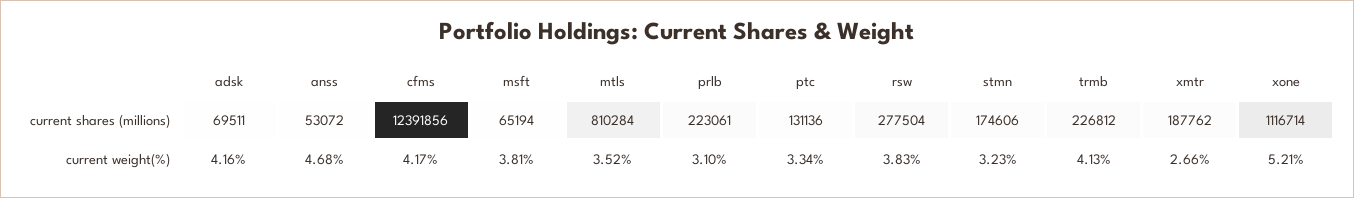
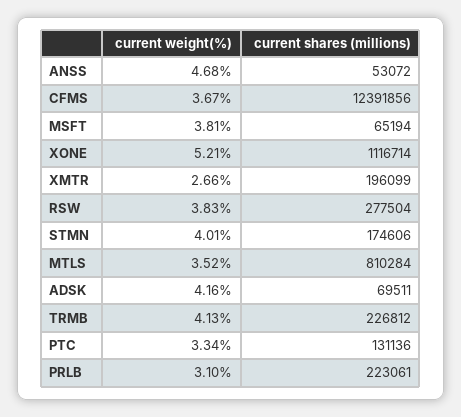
  {
    "adsk": {
      "current shares (millions)": 69511,
      "current weight(%)": 4.16
    },
    "anss": {
      "current shares (millions)": 53072,
      "current weight(%)": 4.68
    },
    "cfms": {
      "current shares (millions)": 12391856,
-     "current weight(%)": 4.17
+     "current weight(%)": 3.67
    },
    "msft": {
      "current shares (millions)": 65194,
      "current weight(%)": 3.81
    },
    "mtls": {
      "current shares (millions)": 810284,
      "current weight(%)": 3.52
    },
    "prlb": {
      "current shares (millions)": 223061,
      "current weight(%)": 3.1
    },
    "ptc": {
      "current shares (millions)": 131136,
      "current weight(%)": 3.34
    },
    "rsw": {
      "current shares (millions)": 277504,
      "current weight(%)": 3.83
    },
    "stmn": {
      "current shares (millions)": 174606,
-     "current weight(%)": 3.23
+     "current weight(%)": 4.01
    },
    "trmb": {
      "current shares (millions)": 226812,
      "current weight(%)": 4.13
    },
    "xmtr": {
-     "current shares (millions)": 187762,
+     "current shares (millions)": 196099,
      "current weight(%)": 2.66
    },
    "xone": {
      "current shares (millions)": 1116714,
      "current weight(%)": 5.21
    }
  }

